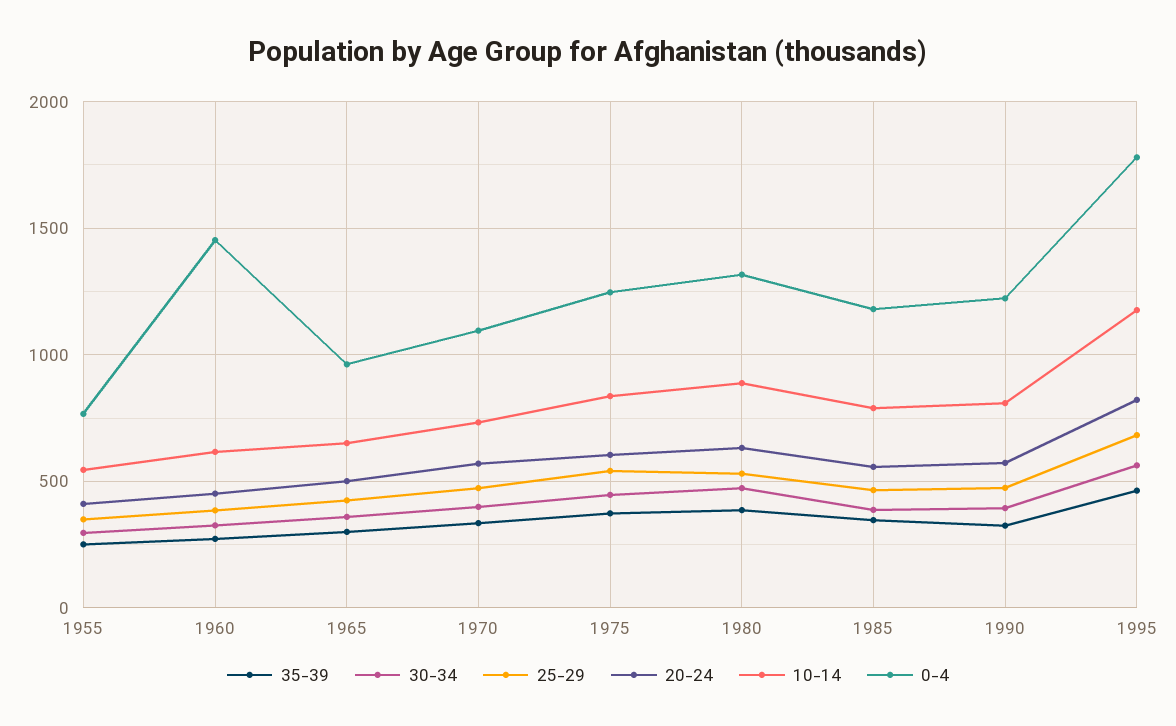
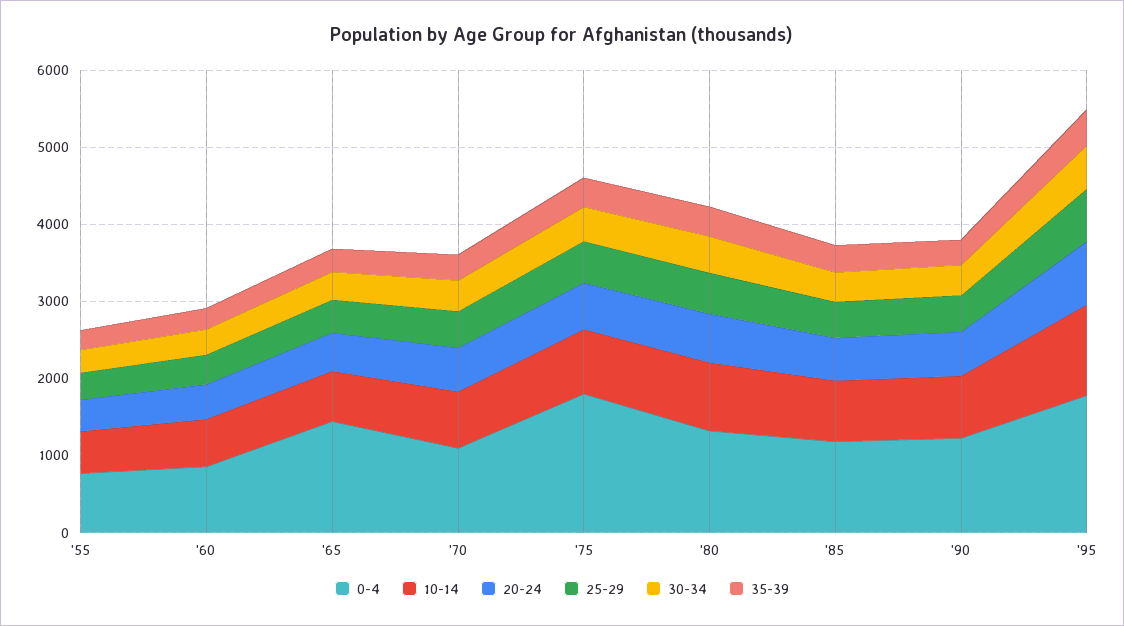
  {
    "35-39": {
      "1955": 250,
      "1960": 250,
      "1965": 300,
      "1970": 350,
      "1975": 350,
      "1980": 400,
      "1985": 350,
      "1990": 300,
      "1995": 450
    },
    "30-34": {
      "1955": 300,
      "1960": 350,
      "1965": 350,
      "1970": 400,
      "1975": 450,
      "1980": 450,
      "1985": 400,
      "1990": 400,
      "1995": 550
    },
    "25-29": {
      "1955": 350,
      "1960": 400,
      "1965": 450,
      "1970": 450,
      "1975": 550,
      "1980": 550,
      "1985": 450,
      "1990": 450,
      "1995": 700
    },
    "20-24": {
      "1955": 400,
      "1960": 450,
      "1965": 500,
      "1970": 550,
      "1975": 600,
      "1980": 650,
      "1985": 550,
      "1990": 550,
      "1995": 800
    },
    "10-14": {
      "1955": 550,
      "1960": 600,
      "1965": 650,
      "1970": 750,
      "1975": 850,
      "1980": 900,
      "1985": 800,
      "1990": 800,
      "1995": 1200
    },
    "0-4": {
      "1955": 750,
-     "1960": 1450,
+     "1960": 800,
-     "1965": 950,
+     "1965": 1400,
      "1970": 1100,
-     "1975": 1250,
+     "1975": 1800,
      "1980": 1300,
      "1985": 1200,
      "1990": 1200,
      "1995": 1800
    }
  }

